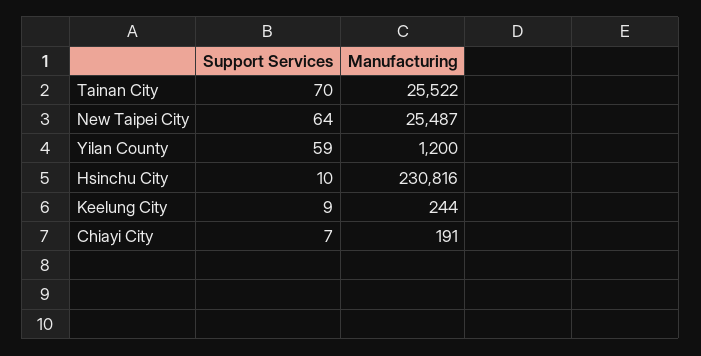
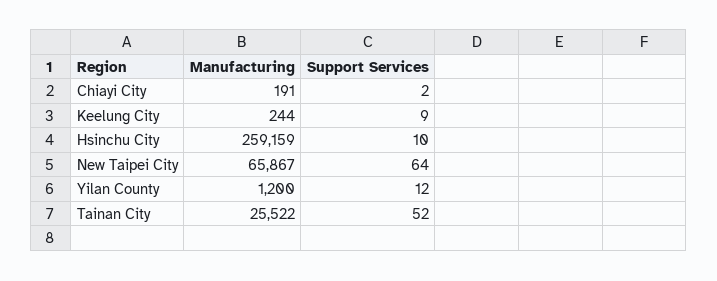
  {
    "Support Services": {
-     "Tainan City": 70,
+     "Tainan City": 52,
      "New Taipei City": 64,
-     "Yilan County": 59,
+     "Yilan County": 12,
      "Hsinchu City": 10,
      "Keelung City": 9,
-     "Chiayi City": 7
+     "Chiayi City": 2
    },
    "Manufacturing": {
      "Tainan City": 25522,
-     "New Taipei City": 25487,
+     "New Taipei City": 65867,
      "Yilan County": 1200,
-     "Hsinchu City": 230816,
+     "Hsinchu City": 259159,
      "Keelung City": 244,
      "Chiayi City": 191
    }
  }

